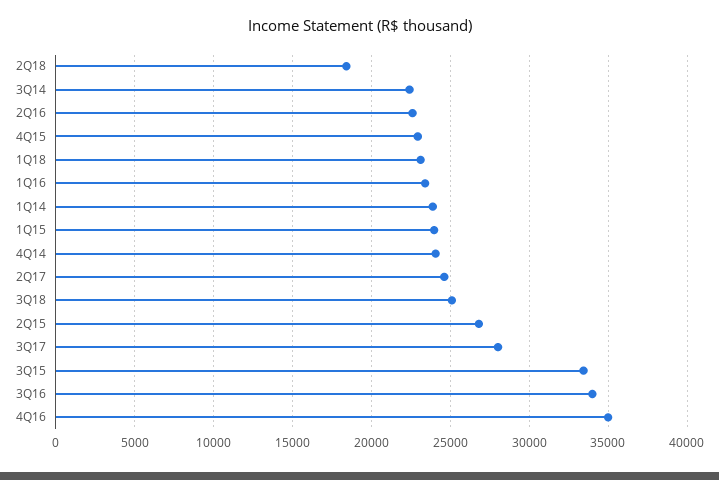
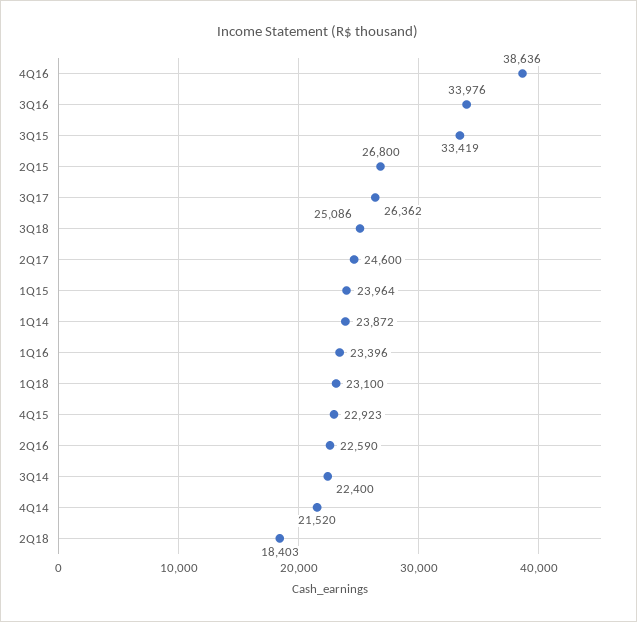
  {
    "2Q18": 18403,
    "3Q14": 22400,
    "2Q16": 22590,
    "4Q15": 22923,
    "1Q18": 23100,
    "1Q16": 23396,
    "1Q14": 23872,
    "1Q15": 23964,
-   "4Q14": 24000,
+   "4Q14": 21520,
    "2Q17": 24600,
    "3Q18": 25086,
    "2Q15": 26800,
-   "3Q17": 28000,
+   "3Q17": 26362,
    "3Q15": 33419,
    "3Q16": 33976,
-   "4Q16": 35000
+   "4Q16": 38636
  }

